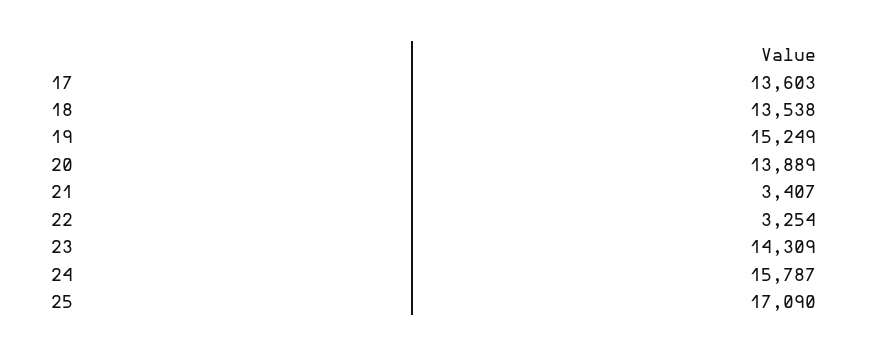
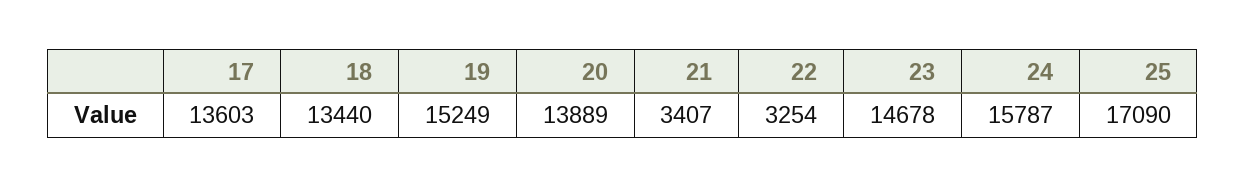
  {
    "17": 13603,
-   "18": 13538,
+   "18": 13440,
    "19": 15249,
    "20": 13889,
    "21": 3407,
    "22": 3254,
-   "23": 14309,
+   "23": 14678,
    "24": 15787,
    "25": 17090
  }

